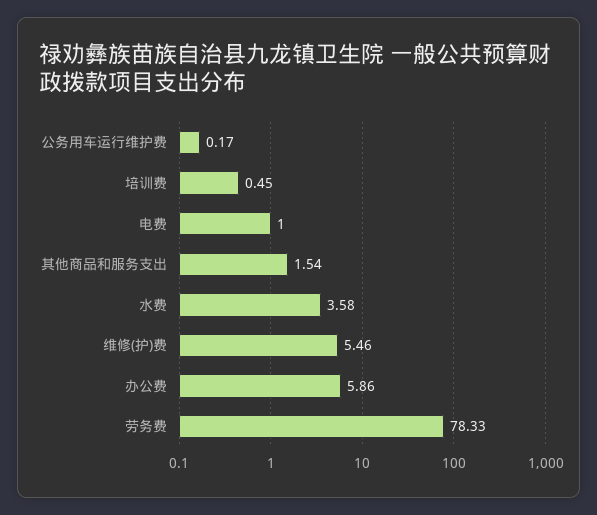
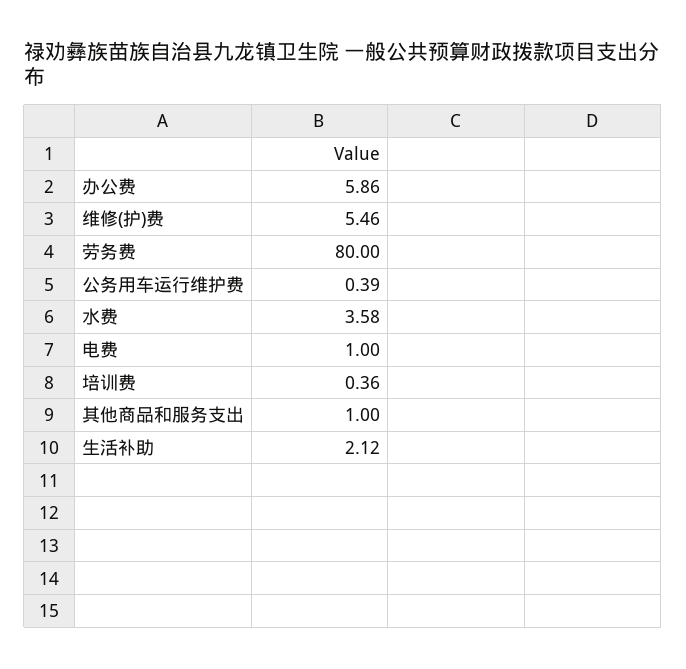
  {
-   "公务用车运行维护费": 0.17,
+   "公务用车运行维护费": 0.39,
-   "培训费": 0.45,
+   "培训费": 0.36,
    "电费": 1,
-   "其他商品和服务支出": 1.54,
+   "其他商品和服务支出": 1,
    "水费": 3.58,
    "维修(护)费": 5.46,
    "办公费": 5.86,
-   "劳务费": 78.33
+   "劳务费": 80,
+   "生活补助": 2.12
  }

